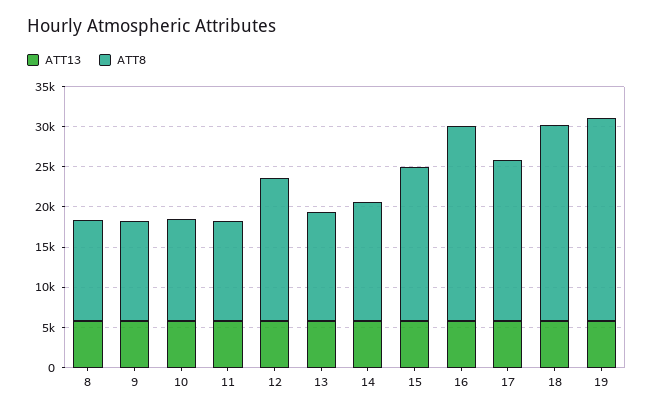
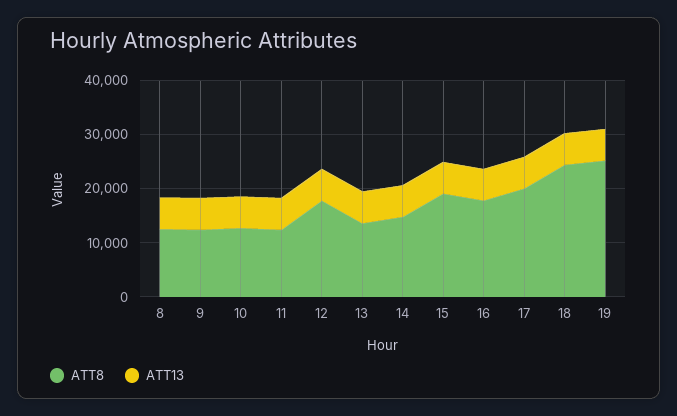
  {
    "ATT13": {
      "8": 6000,
      "9": 6000,
      "10": 6000,
      "11": 6000,
      "12": 6000,
      "13": 6000,
      "14": 6000,
      "15": 6000,
      "16": 6000,
      "17": 6000,
      "18": 6000,
      "19": 6000
    },
    "ATT8": {
      "8": 13000,
      "9": 12000,
      "10": 13000,
      "11": 12000,
      "12": 18000,
      "13": 14000,
      "14": 15000,
      "15": 19000,
-     "16": 24000,
+     "16": 18000,
      "17": 20000,
      "18": 24000,
      "19": 25000
    }
  }

